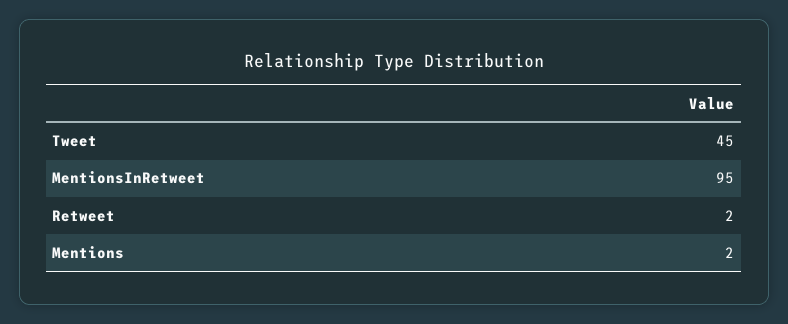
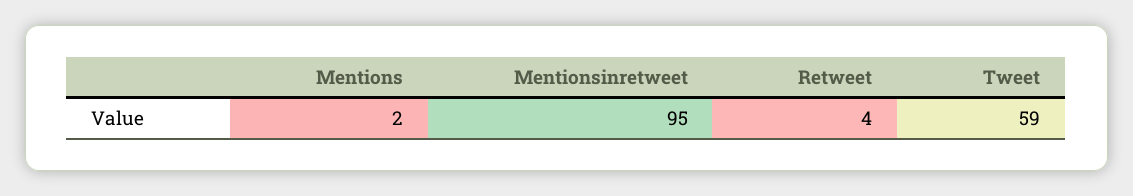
  {
-   "Tweet": 45,
+   "Tweet": 59,
    "MentionsInRetweet": 95,
-   "Retweet": 2,
+   "Retweet": 4,
    "Mentions": 2
  }

